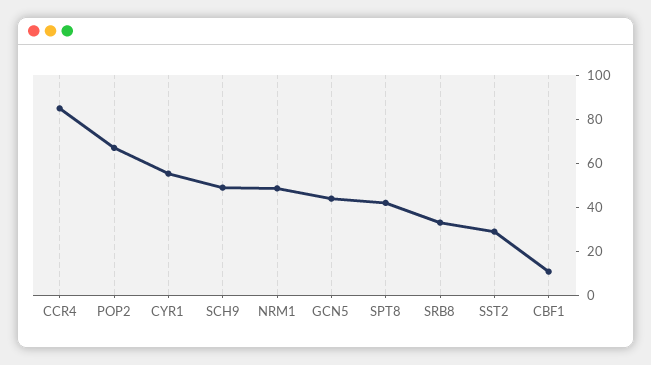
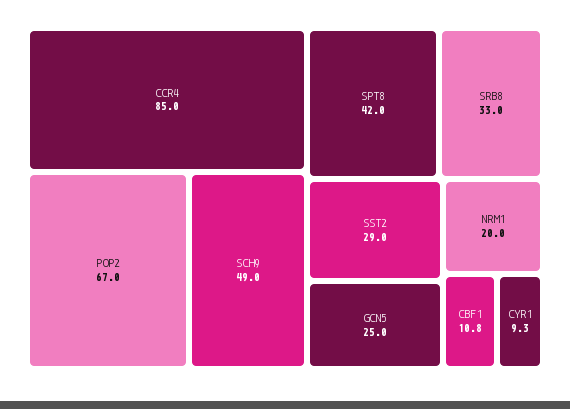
  {
    "CCR4": 85,
    "POP2": 67,
-   "CYR1": 55,
+   "CYR1": 9.3,
    "SCH9": 49,
-   "NRM1": 50,
+   "NRM1": 20,
-   "GCN5": 45,
+   "GCN5": 25,
    "SPT8": 42,
    "SRB8": 33,
    "SST2": 29,
    "CBF1": 10.8
  }

